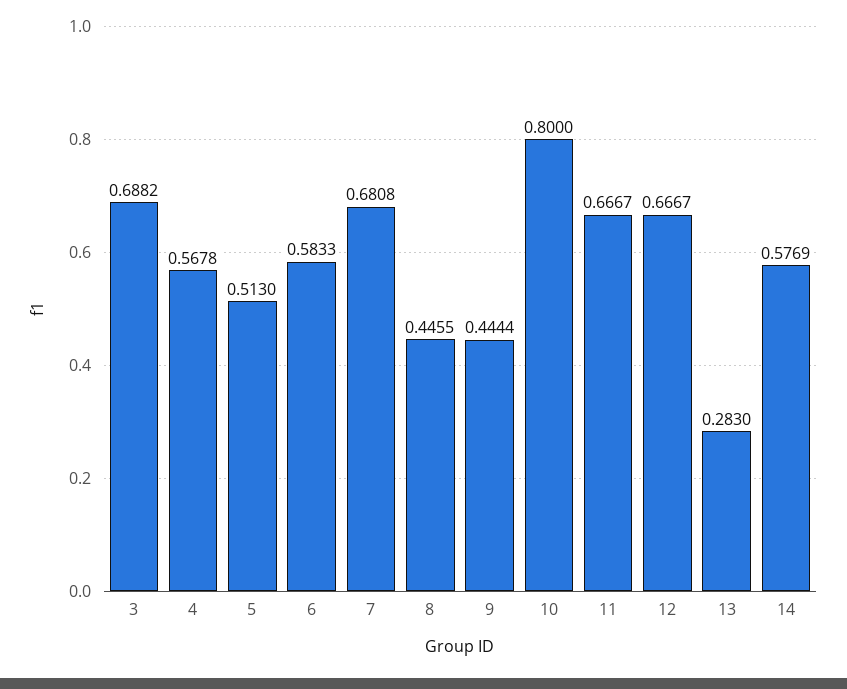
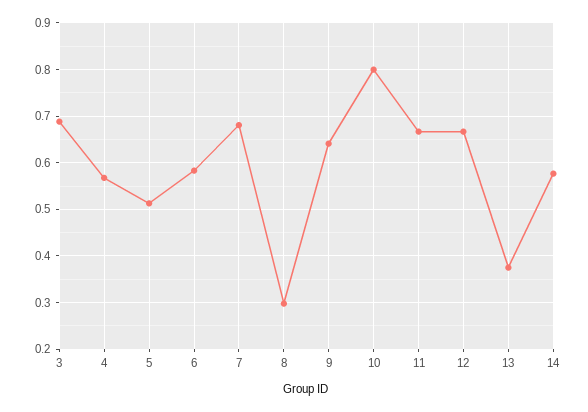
  {
    "3": 0.6882,
    "4": 0.5678,
    "5": 0.513,
    "6": 0.5833,
    "7": 0.6808,
-   "8": 0.4455,
+   "8": 0.3,
-   "9": 0.4444,
+   "9": 0.64,
    "10": 0.8,
    "11": 0.6667,
    "12": 0.6667,
-   "13": 0.283,
+   "13": 0.38,
    "14": 0.5769
  }

